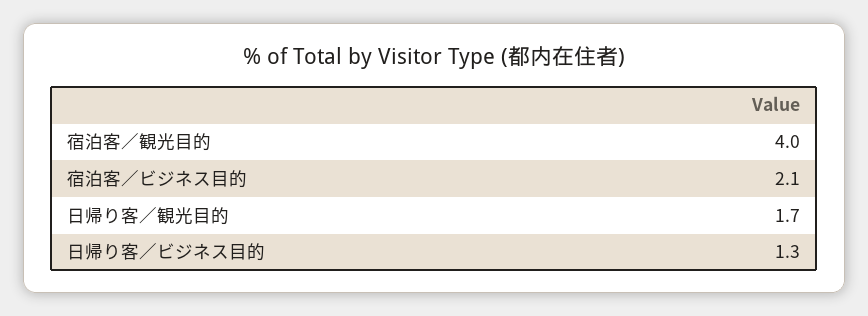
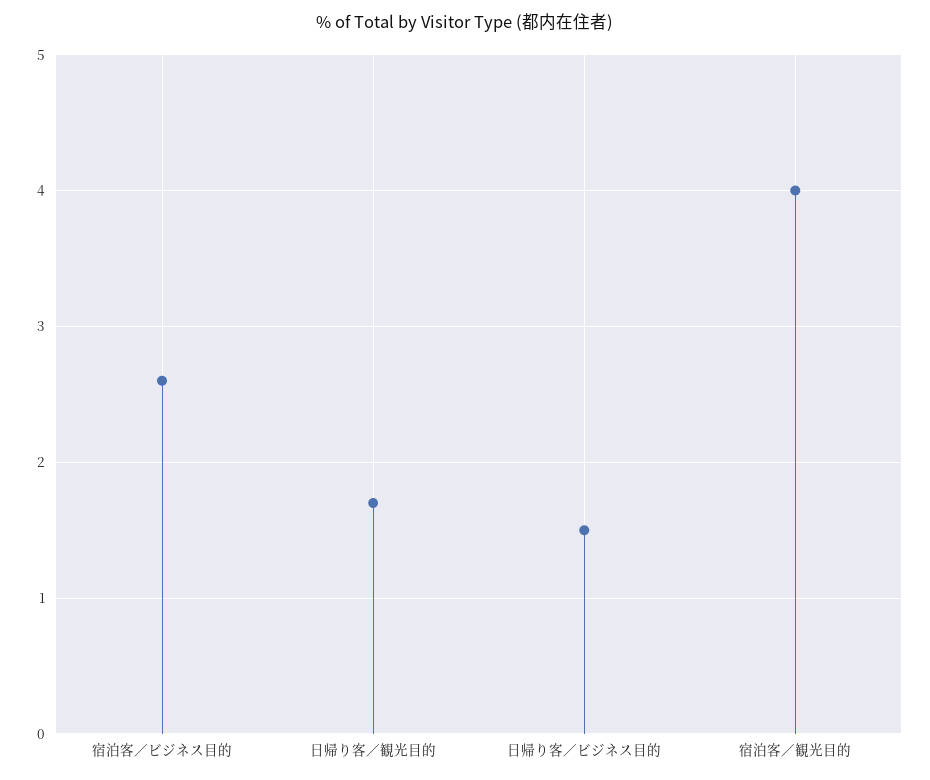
  {
    "宿泊客／観光目的": 4,
-   "宿泊客／ビジネス目的": 2.1,
+   "宿泊客／ビジネス目的": 2.6,
    "日帰り客／観光目的": 1.7,
-   "日帰り客／ビジネス目的": 1.3
+   "日帰り客／ビジネス目的": 1.5
  }

